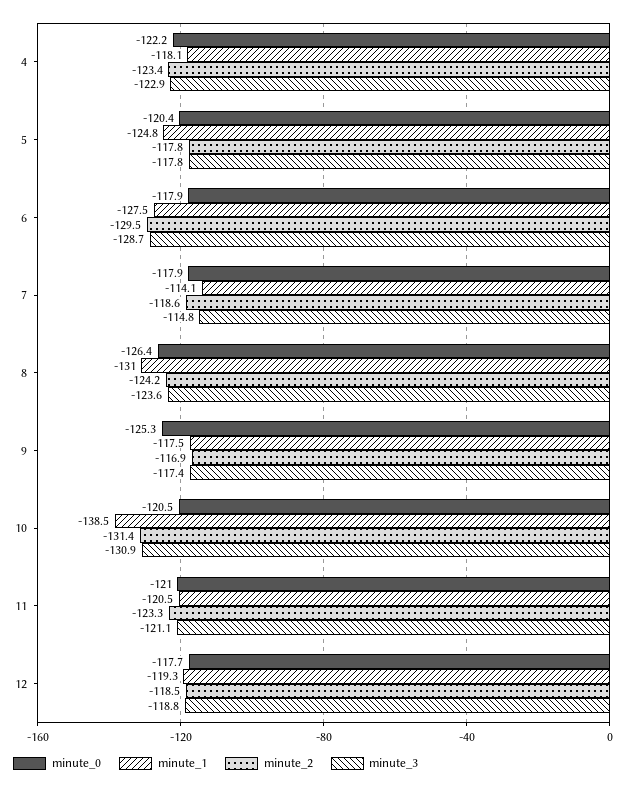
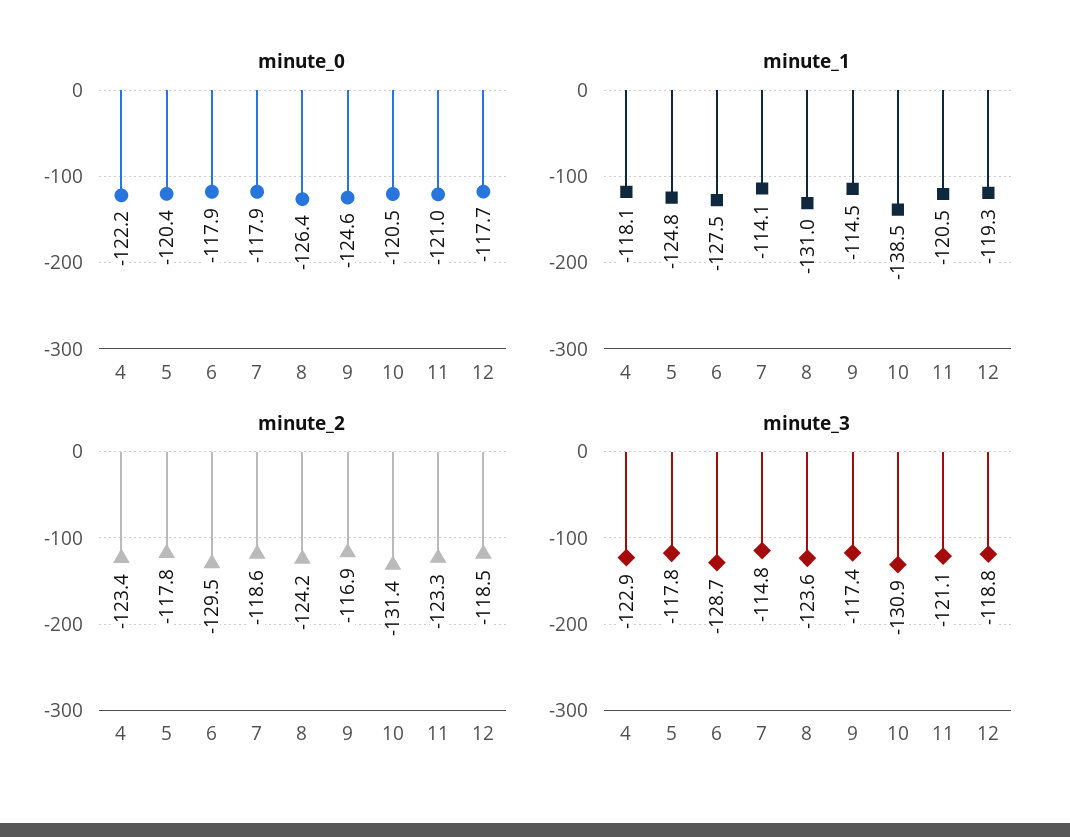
  {
    "minute_0": {
      "4": -122.2,
      "5": -120.4,
      "6": -117.9,
      "7": -117.9,
      "8": -126.4,
-     "9": -125.3,
+     "9": -124.6,
      "10": -120.5,
      "11": -121,
      "12": -117.7
    },
    "minute_1": {
      "4": -118.1,
      "5": -124.8,
      "6": -127.5,
      "7": -114.1,
      "8": -131,
-     "9": -117.5,
+     "9": -114.5,
      "10": -138.5,
      "11": -120.5,
      "12": -119.3
    },
    "minute_2": {
      "4": -123.4,
      "5": -117.8,
      "6": -129.5,
      "7": -118.6,
      "8": -124.2,
      "9": -116.9,
      "10": -131.4,
      "11": -123.3,
      "12": -118.5
    },
    "minute_3": {
      "4": -122.9,
      "5": -117.8,
      "6": -128.7,
      "7": -114.8,
      "8": -123.6,
      "9": -117.4,
      "10": -130.9,
      "11": -121.1,
      "12": -118.8
    }
  }

